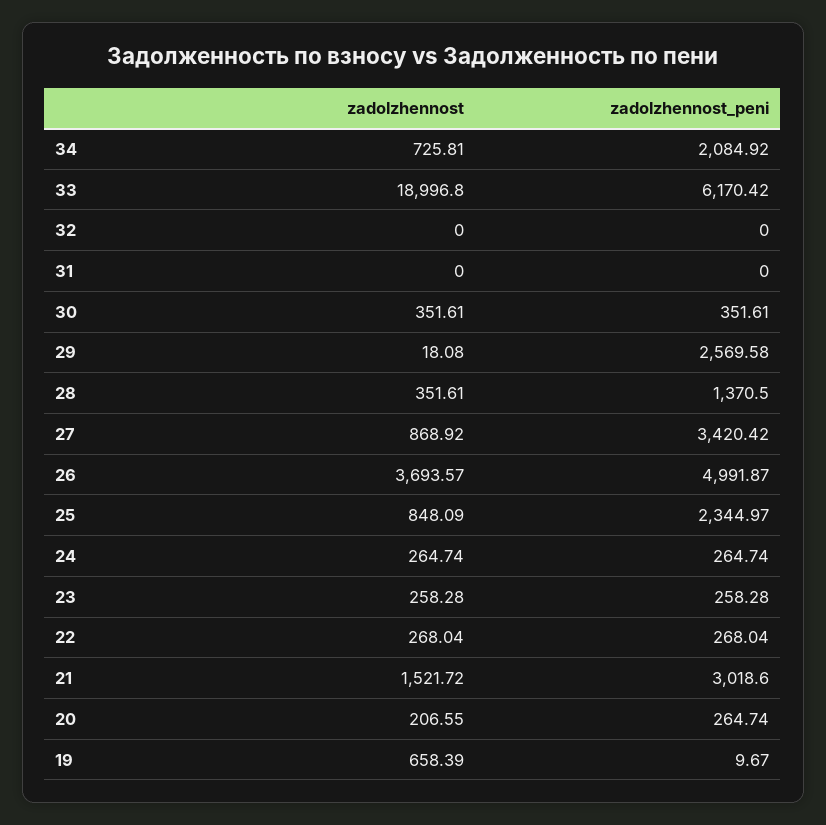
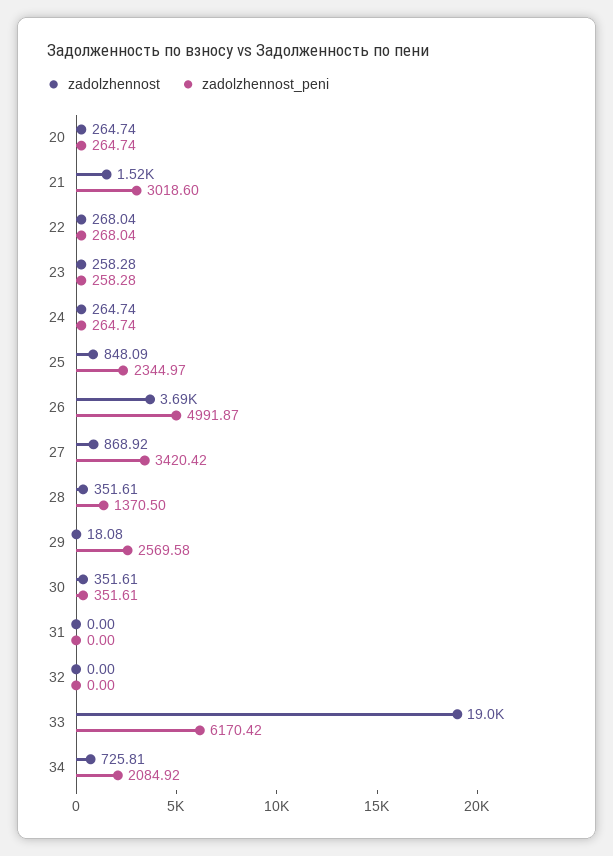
  {
    "zadolzhennost": {
      "34": 725.81,
      "33": 18996.8,
      "32": 0,
      "31": 0,
      "30": 351.61,
      "29": 18.08,
      "28": 351.61,
      "27": 868.92,
      "26": 3693.57,
      "25": 848.09,
      "24": 264.74,
      "23": 258.28,
      "22": 268.04,
      "21": 1521.72,
-     "20": 206.55,
+     "20": 264.74
-     "19": 658.39
    },
    "zadolzhennost_peni": {
      "34": 2084.92,
      "33": 6170.42,
      "32": 0,
      "31": 0,
      "30": 351.61,
      "29": 2569.58,
      "28": 1370.5,
      "27": 3420.42,
      "26": 4991.87,
      "25": 2344.97,
      "24": 264.74,
      "23": 258.28,
      "22": 268.04,
      "21": 3018.6,
-     "20": 264.74,
+     "20": 264.74
-     "19": 9.67
    }
  }

